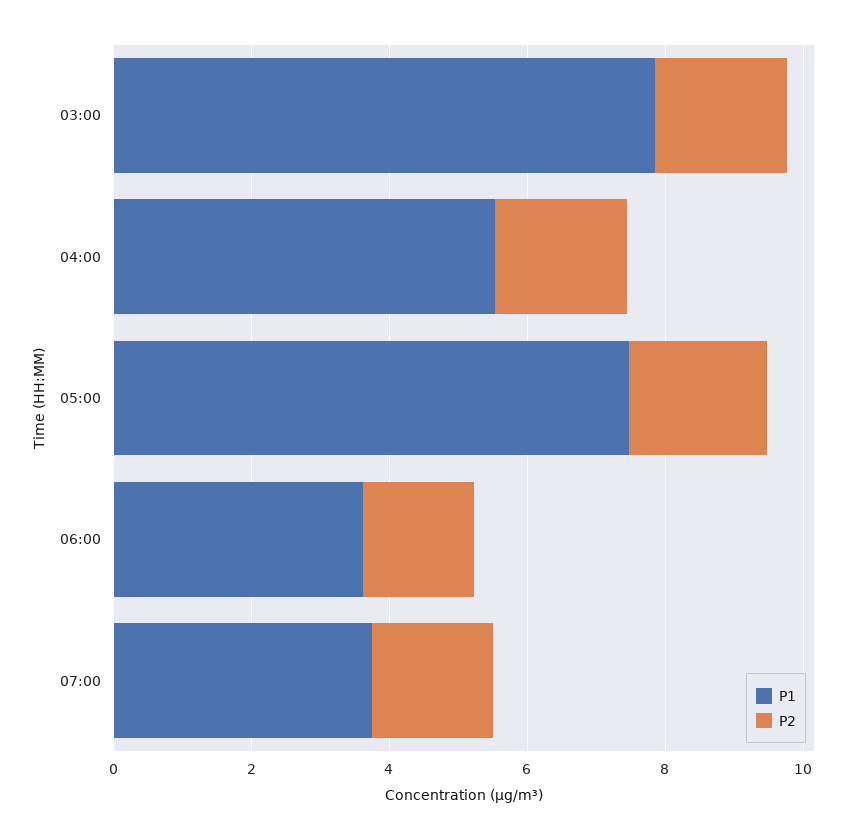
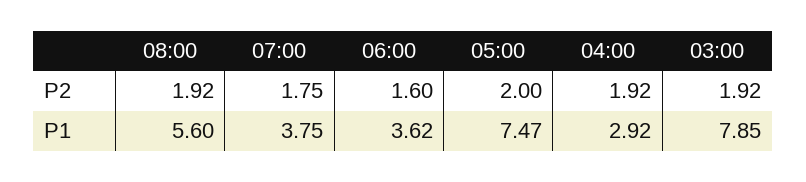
  {
    "P1": {
      "03:00": 7.85,
-     "04:00": 5.5,
+     "04:00": 2.92,
      "05:00": 7.47,
      "06:00": 3.62,
-     "07:00": 3.75
+     "07:00": 3.75,
+     "08:00": 5.6
    },
    "P2": {
      "03:00": 1.92,
      "04:00": 1.92,
      "05:00": 2,
      "06:00": 1.6,
-     "07:00": 1.75
+     "07:00": 1.75,
+     "08:00": 1.92
    }
  }

